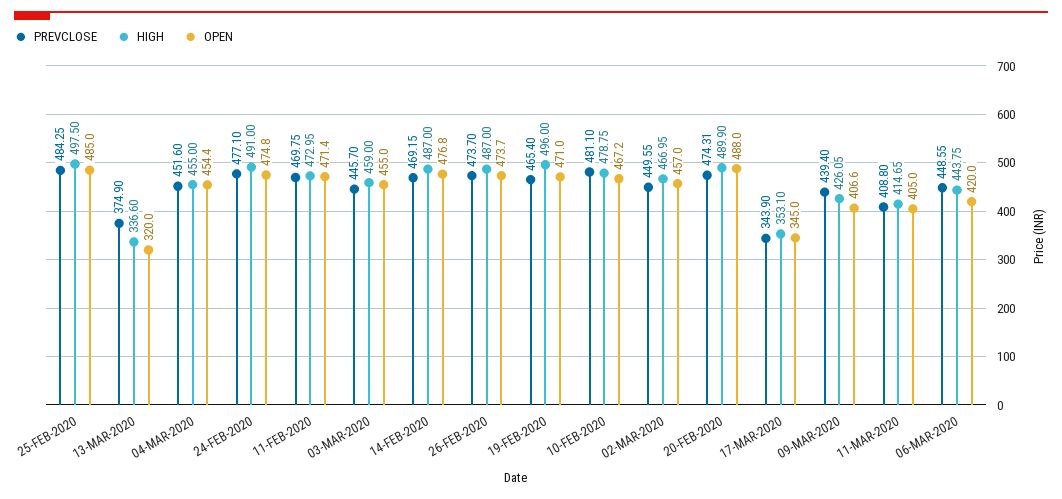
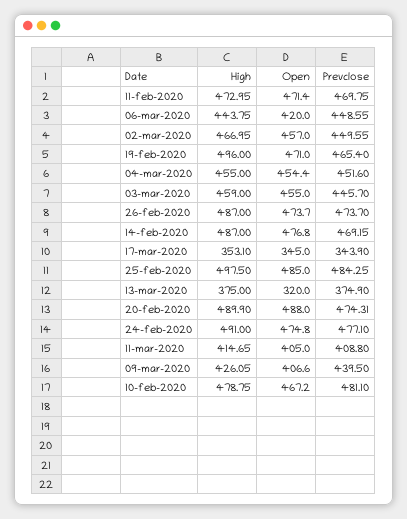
  {
    "PREVCLOSE": {
      "25-FEB-2020": 484.25,
      "13-MAR-2020": 374.9,
      "04-MAR-2020": 451.6,
      "24-FEB-2020": 477.1,
      "11-FEB-2020": 469.75,
      "03-MAR-2020": 445.7,
      "14-FEB-2020": 469.15,
      "26-FEB-2020": 473.7,
      "19-FEB-2020": 465.4,
      "10-FEB-2020": 481.1,
      "02-MAR-2020": 449.55,
      "20-FEB-2020": 474.31,
      "17-MAR-2020": 343.9,
-     "09-MAR-2020": 439.4,
+     "09-MAR-2020": 439.5,
      "11-MAR-2020": 408.8,
      "06-MAR-2020": 448.55
    },
    "HIGH": {
      "25-FEB-2020": 497.5,
-     "13-MAR-2020": 336.6,
+     "13-MAR-2020": 375,
      "04-MAR-2020": 455,
      "24-FEB-2020": 491,
      "11-FEB-2020": 472.95,
      "03-MAR-2020": 459,
      "14-FEB-2020": 487,
      "26-FEB-2020": 487,
      "19-FEB-2020": 496,
      "10-FEB-2020": 478.75,
      "02-MAR-2020": 466.95,
      "20-FEB-2020": 489.9,
      "17-MAR-2020": 353.1,
      "09-MAR-2020": 426.05,
      "11-MAR-2020": 414.65,
      "06-MAR-2020": 443.75
    },
    "OPEN": {
      "25-FEB-2020": 485,
      "13-MAR-2020": 320,
      "04-MAR-2020": 454.4,
      "24-FEB-2020": 474.8,
      "11-FEB-2020": 471.4,
      "03-MAR-2020": 455,
      "14-FEB-2020": 476.8,
      "26-FEB-2020": 473.7,
      "19-FEB-2020": 471,
      "10-FEB-2020": 467.2,
      "02-MAR-2020": 457,
      "20-FEB-2020": 488,
      "17-MAR-2020": 345,
      "09-MAR-2020": 406.6,
      "11-MAR-2020": 405,
      "06-MAR-2020": 420
    }
  }

